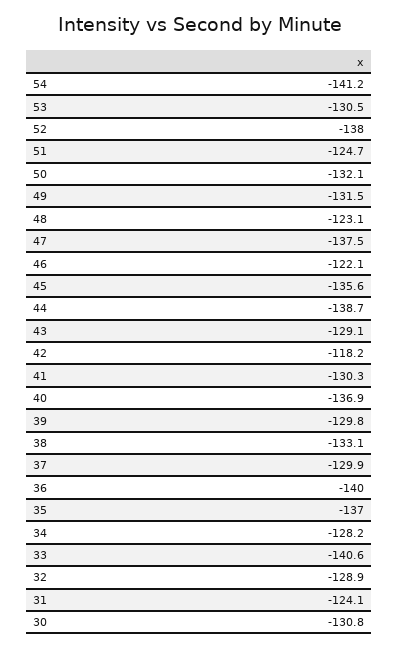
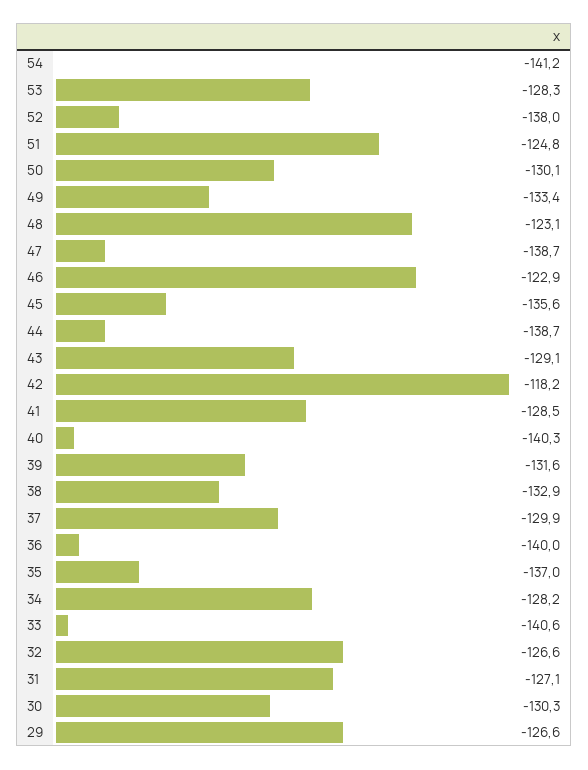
  {
    "54": -141.2,
-   "53": -130.5,
+   "53": -128.3,
    "52": -138,
-   "51": -124.7,
+   "51": -124.8,
-   "50": -132.1,
+   "50": -130.1,
-   "49": -131.5,
+   "49": -133.4,
    "48": -123.1,
-   "47": -137.5,
+   "47": -138.7,
-   "46": -122.1,
+   "46": -122.9,
    "45": -135.6,
    "44": -138.7,
    "43": -129.1,
    "42": -118.2,
-   "41": -130.3,
+   "41": -128.5,
-   "40": -136.9,
+   "40": -140.3,
-   "39": -129.8,
+   "39": -131.6,
-   "38": -133.1,
+   "38": -132.9,
    "37": -129.9,
    "36": -140,
    "35": -137,
    "34": -128.2,
    "33": -140.6,
-   "32": -128.9,
+   "32": -126.6,
-   "31": -124.1,
+   "31": -127.1,
-   "30": -130.8
+   "30": -130.3,
+   "29": -126.6
  }

